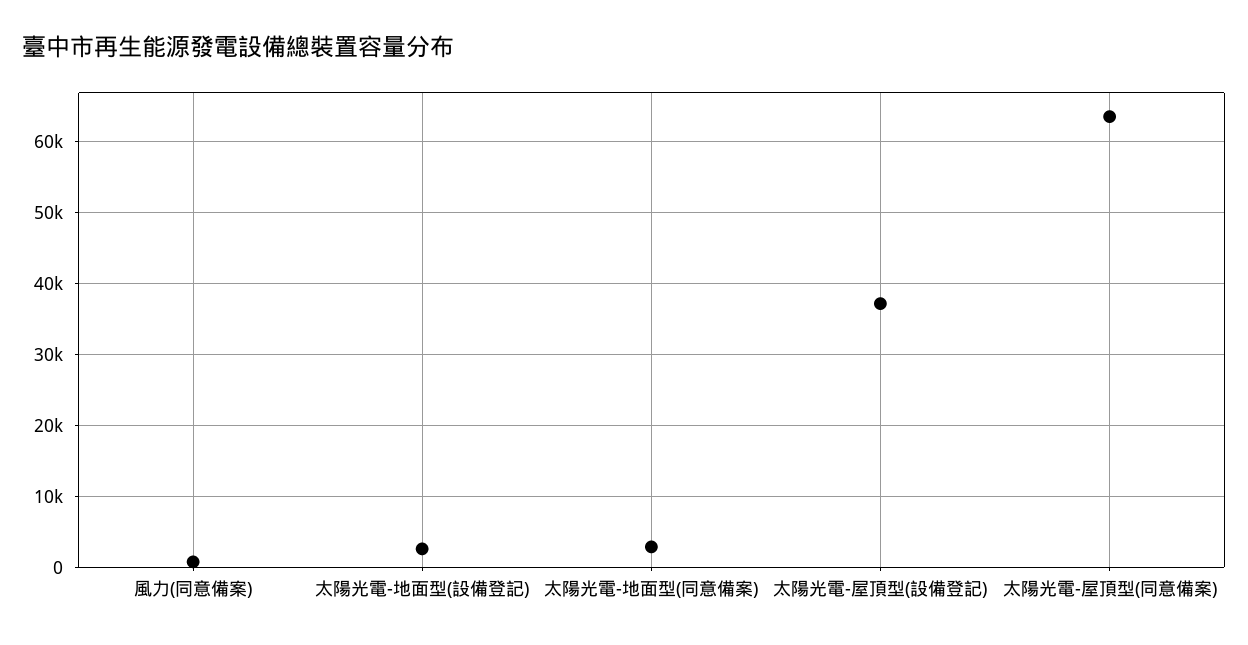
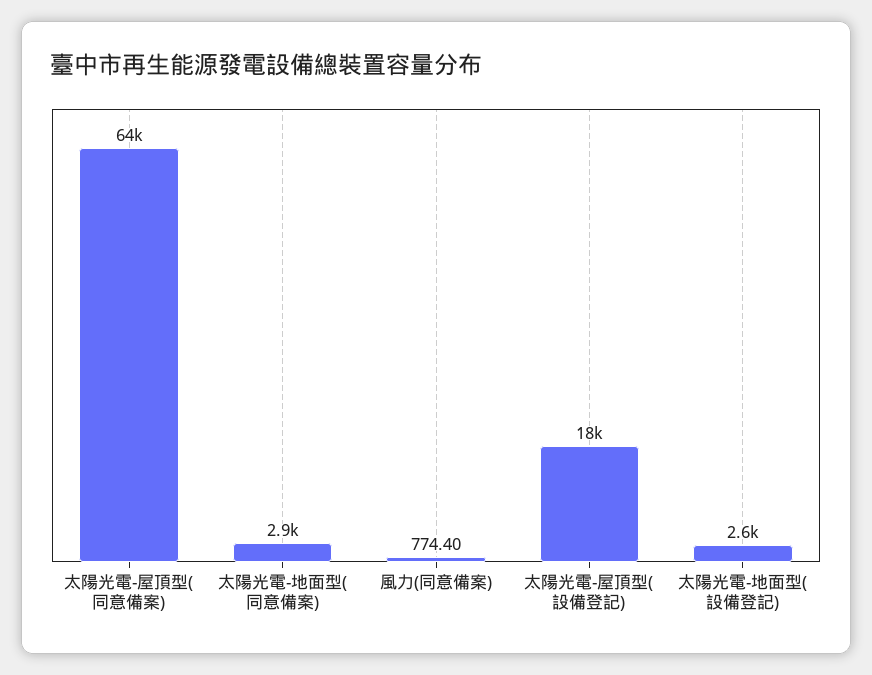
  {
    "風力(同意備案)": 774.4,
    "太陽光電-地面型(設備登記)": 2600,
    "太陽光電-地面型(同意備案)": 2900,
-   "太陽光電-屋頂型(設備登記)": 37000,
+   "太陽光電-屋頂型(設備登記)": 18000,
    "太陽光電-屋頂型(同意備案)": 64000
  }

